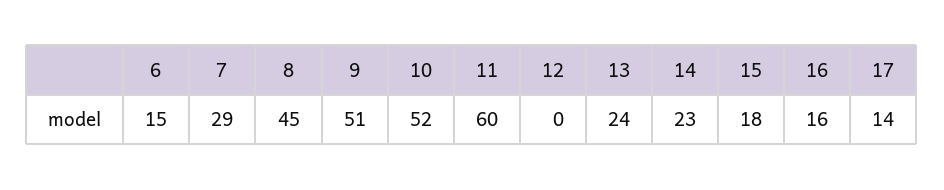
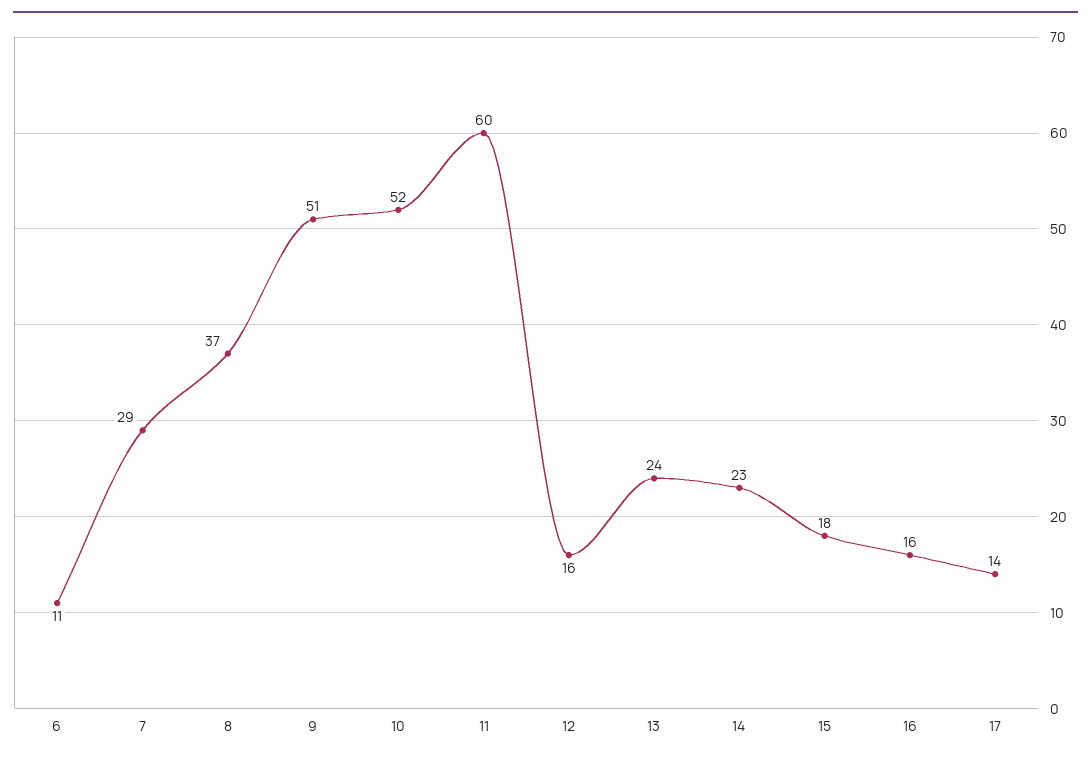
  {
-   "6": 15,
+   "6": 11,
    "7": 29,
-   "8": 45,
+   "8": 37,
    "9": 51,
    "10": 52,
    "11": 60,
-   "12": 0,
+   "12": 16,
    "13": 24,
    "14": 23,
    "15": 18,
    "16": 16,
    "17": 14
  }

